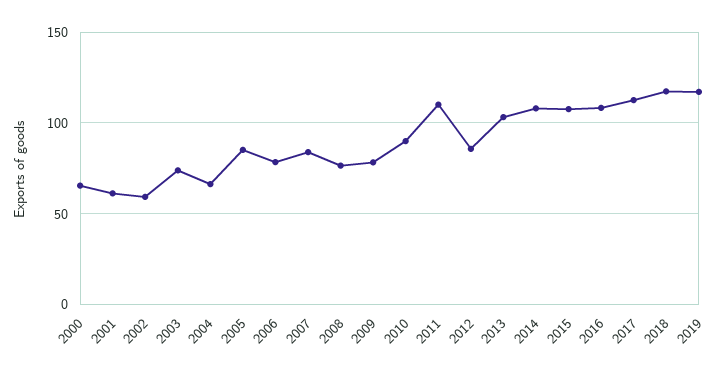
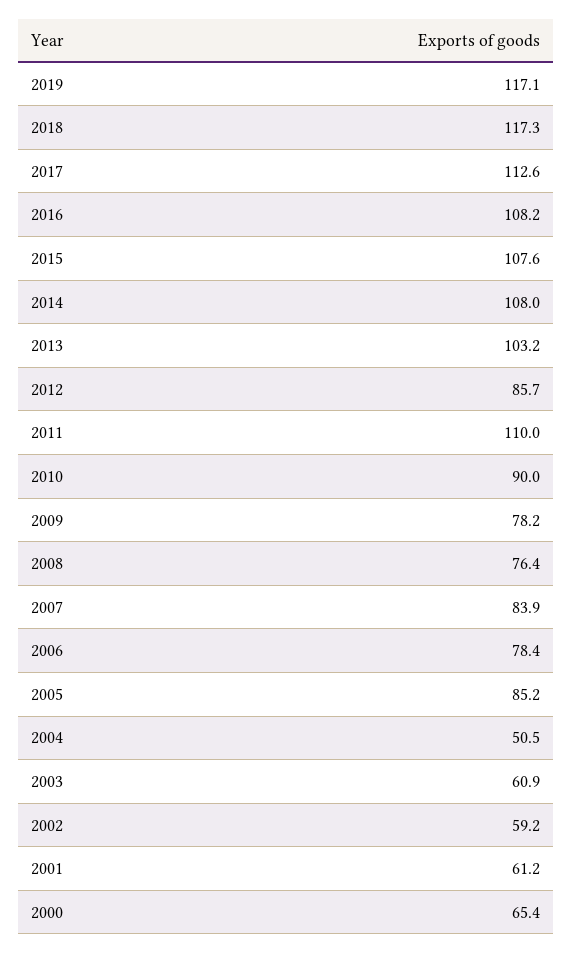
  {
    "2000": 65.4,
    "2001": 61.2,
    "2002": 59.2,
-   "2003": 75,
+   "2003": 60.9,
-   "2004": 65,
+   "2004": 50.5,
    "2005": 85.2,
    "2006": 78.4,
    "2007": 83.9,
    "2008": 76.4,
    "2009": 78.2,
    "2010": 90,
    "2011": 110,
    "2012": 85.7,
    "2013": 103.2,
    "2014": 108,
    "2015": 107.6,
    "2016": 108.2,
    "2017": 112.6,
    "2018": 117.3,
    "2019": 117.1
  }

